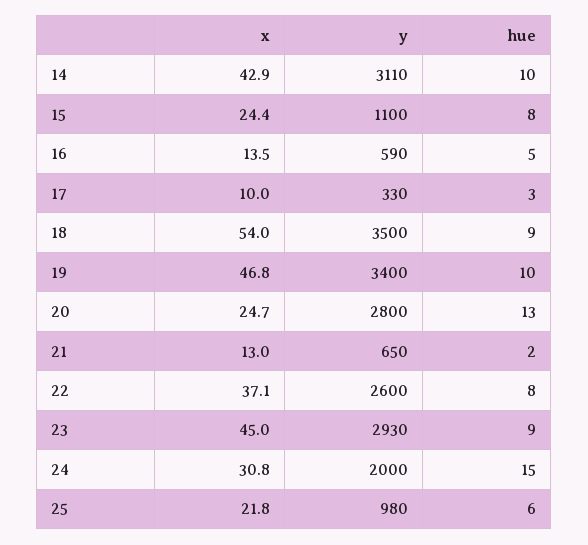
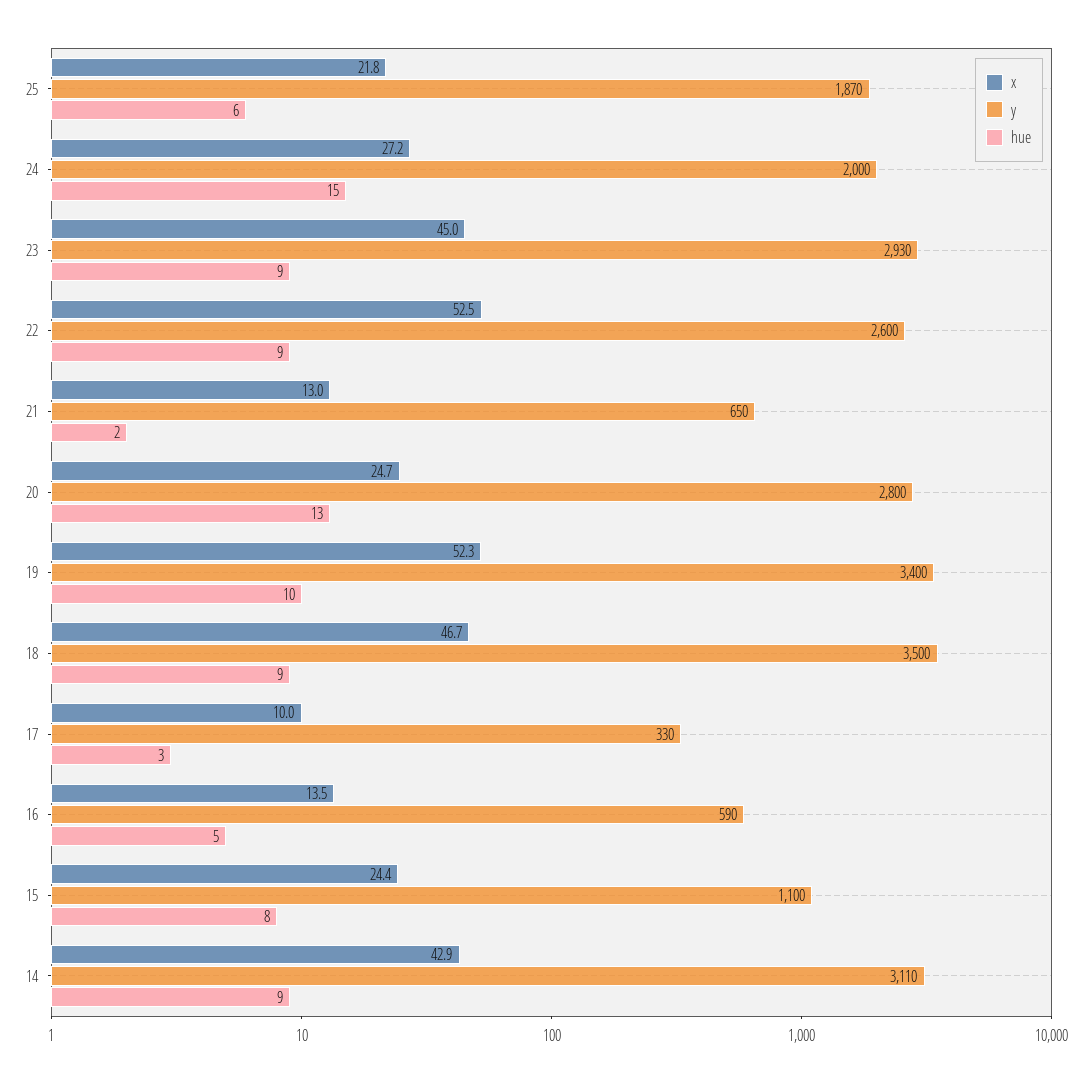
  {
    "x": {
      "14": 42.9,
      "15": 24.4,
      "16": 13.5,
      "17": 10,
-     "18": 54,
+     "18": 46.7,
-     "19": 46.8,
+     "19": 52.3,
      "20": 24.7,
      "21": 13,
-     "22": 37.1,
+     "22": 52.5,
      "23": 45,
-     "24": 30.8,
+     "24": 27.2,
      "25": 21.8
    },
    "y": {
      "14": 3110,
      "15": 1100,
      "16": 590,
      "17": 330,
      "18": 3500,
      "19": 3400,
      "20": 2800,
      "21": 650,
      "22": 2600,
      "23": 2930,
      "24": 2000,
-     "25": 980
+     "25": 1870
    },
    "hue": {
-     "14": 10,
+     "14": 9,
      "15": 8,
      "16": 5,
      "17": 3,
      "18": 9,
      "19": 10,
      "20": 13,
      "21": 2,
-     "22": 8,
+     "22": 9,
      "23": 9,
      "24": 15,
      "25": 6
    }
  }

